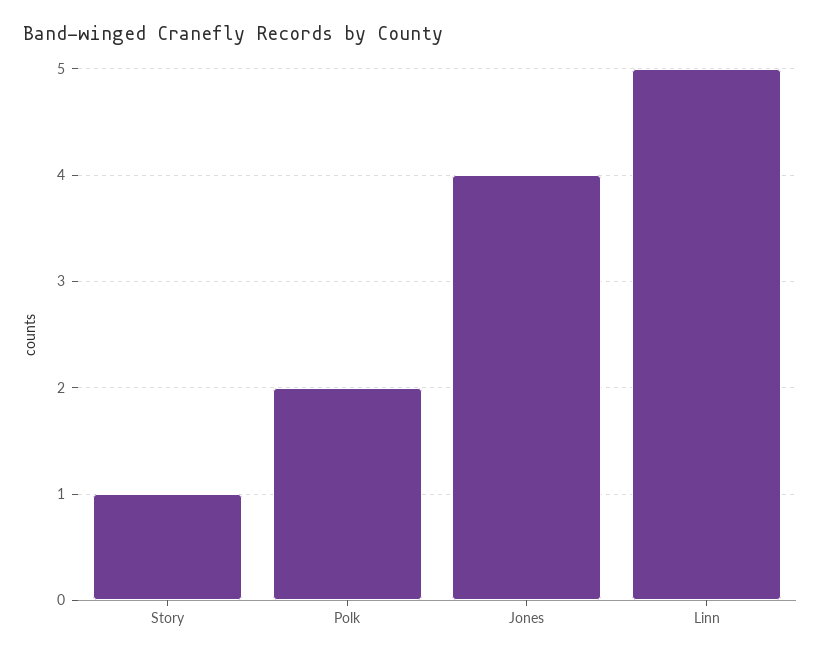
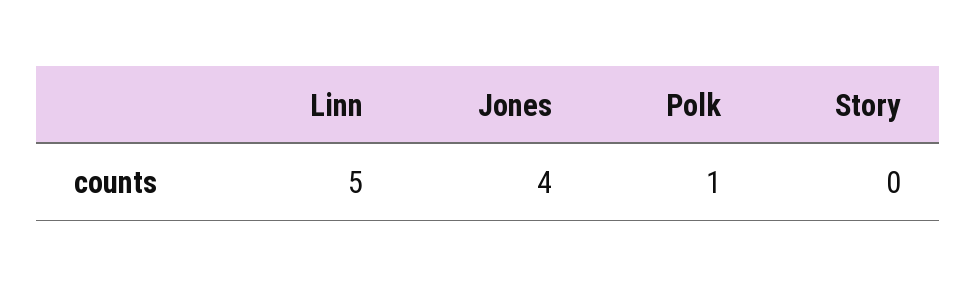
  {
-   "Story": 1,
+   "Story": 0,
-   "Polk": 2,
+   "Polk": 1,
    "Jones": 4,
    "Linn": 5
  }

